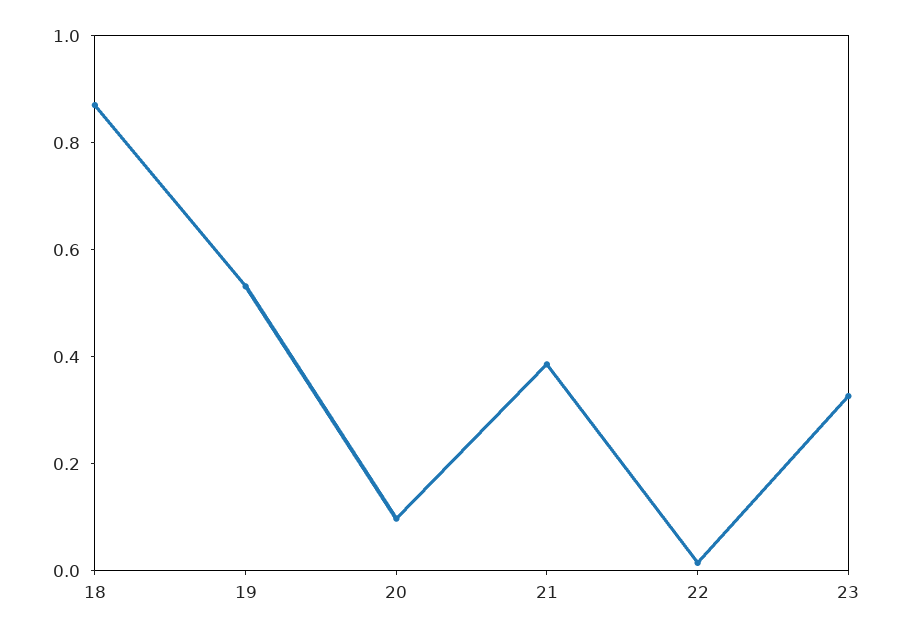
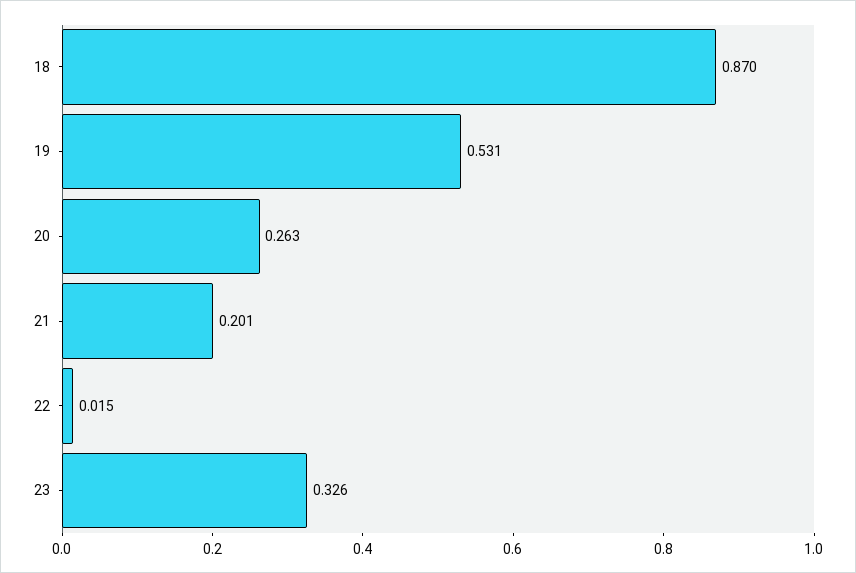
  {
    "18": 0.87,
    "19": 0.531,
-   "20": 0.1,
+   "20": 0.263,
-   "21": 0.4,
+   "21": 0.201,
    "22": 0.015,
    "23": 0.326
  }

